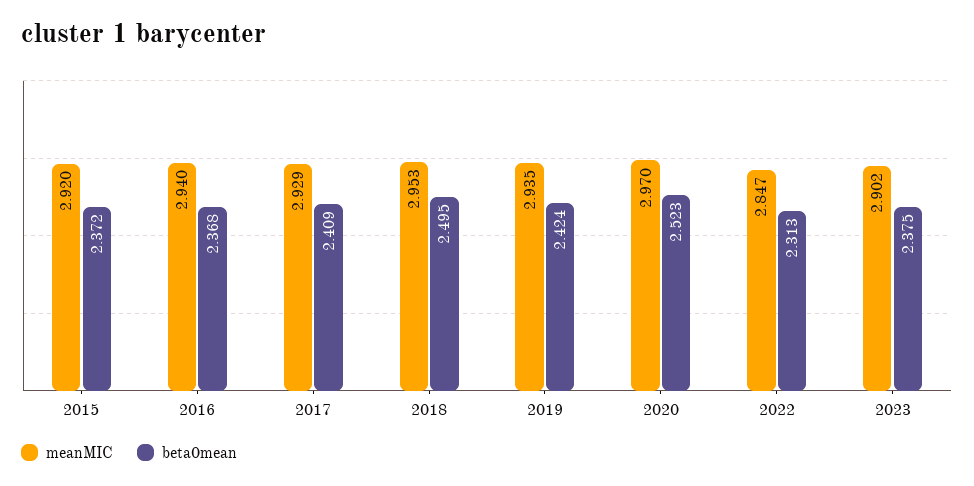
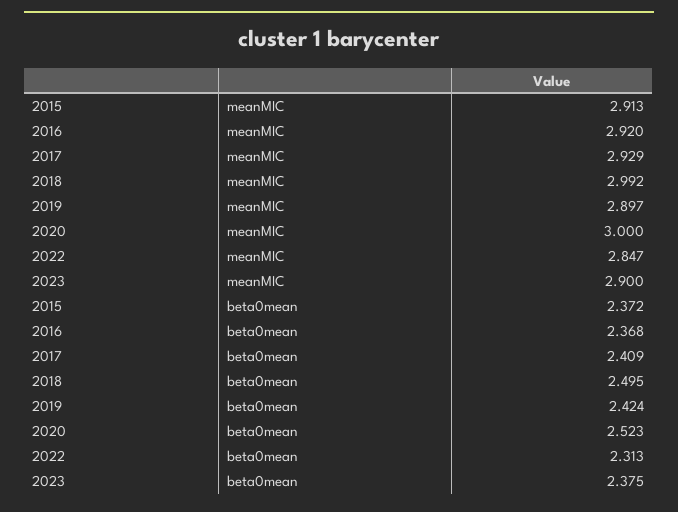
  {
    "meanMIC": {
-     "2015": 2.92,
+     "2015": 2.913,
-     "2016": 2.94,
+     "2016": 2.92,
      "2017": 2.929,
-     "2018": 2.953,
+     "2018": 2.992,
-     "2019": 2.935,
+     "2019": 2.897,
-     "2020": 2.97,
+     "2020": 3,
      "2022": 2.847,
-     "2023": 2.902
+     "2023": 2.9
    },
    "beta0mean": {
      "2015": 2.372,
      "2016": 2.368,
      "2017": 2.409,
      "2018": 2.495,
      "2019": 2.424,
      "2020": 2.523,
      "2022": 2.313,
      "2023": 2.375
    }
  }

